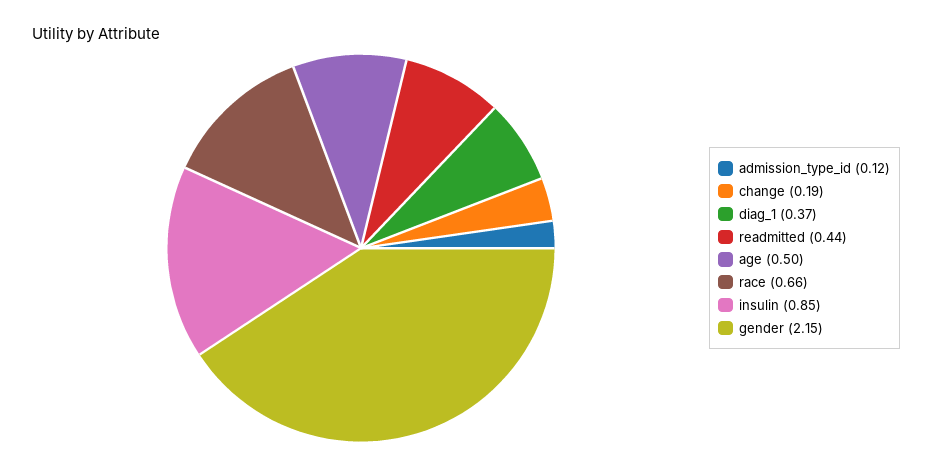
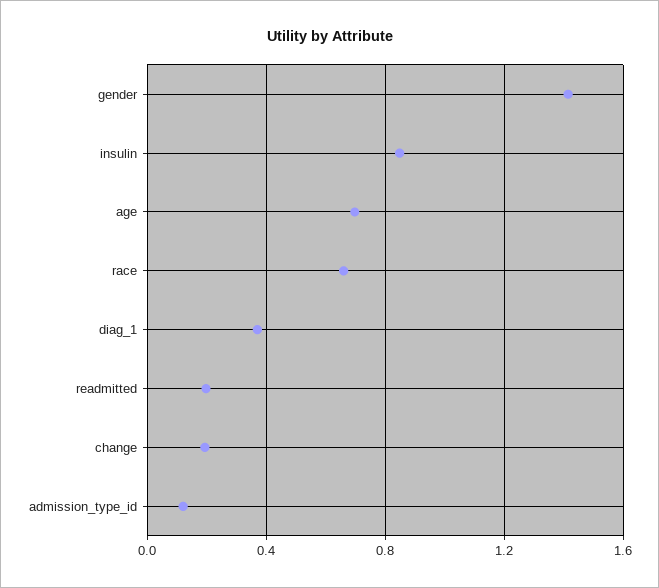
  {
    "admission_type_id": 0.12,
    "change": 0.19,
    "diag_1": 0.37,
-   "readmitted": 0.44,
+   "readmitted": 0.2,
-   "age": 0.5,
+   "age": 0.7,
    "race": 0.66,
    "insulin": 0.85,
-   "gender": 2.15
+   "gender": 1.4
  }

